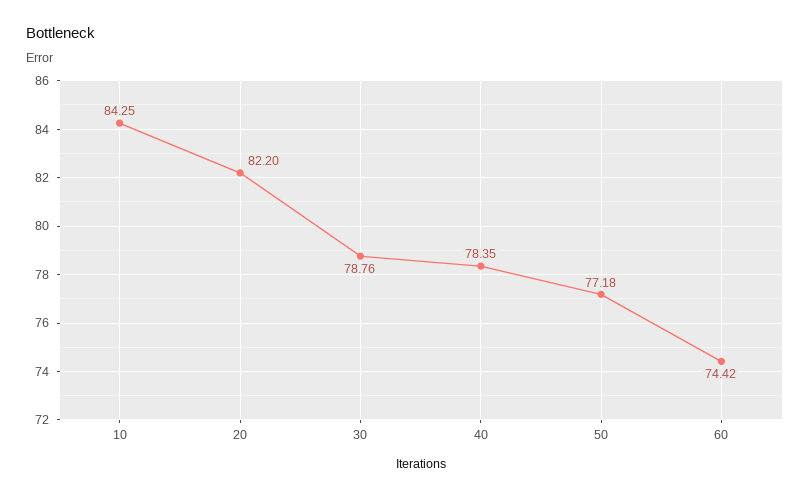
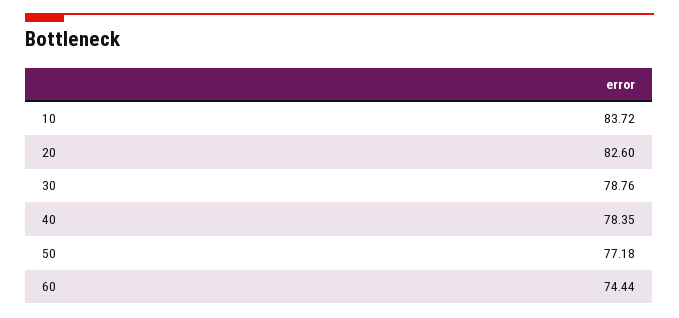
  {
-   "10": 84.25,
+   "10": 83.72,
-   "20": 82.2,
+   "20": 82.6,
    "30": 78.76,
    "40": 78.35,
    "50": 77.18,
-   "60": 74.42
+   "60": 74.44
  }

